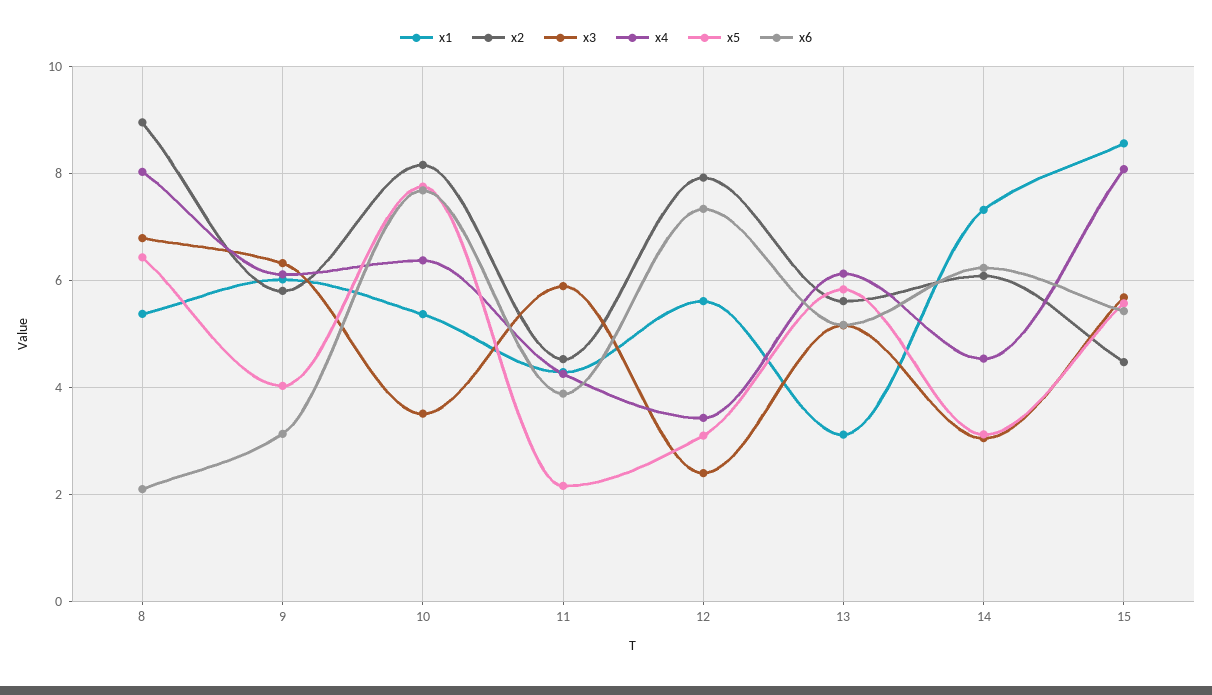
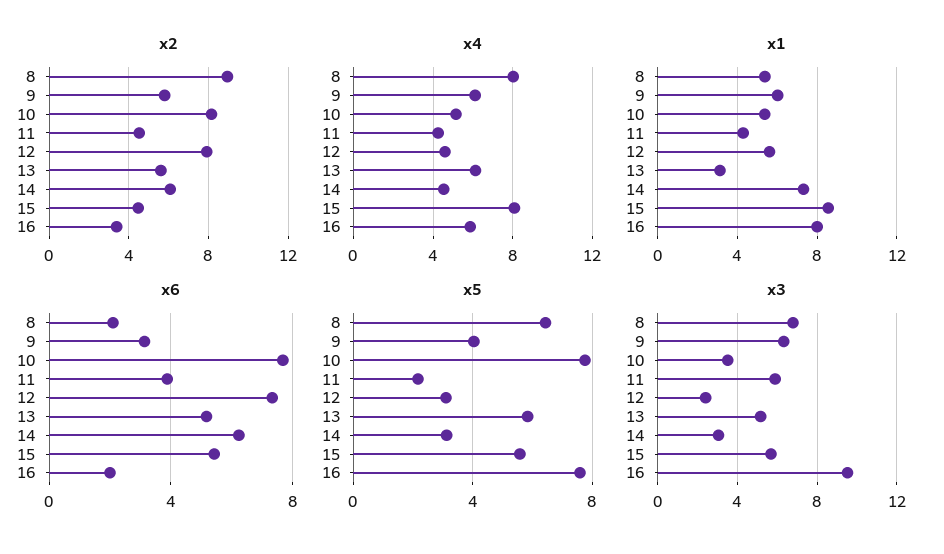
  {
    "x1": {
      "8": 5.4,
      "9": 6,
      "10": 5.4,
      "11": 4.2,
      "12": 5.6,
      "13": 3.2,
      "14": 7.4,
-     "15": 8.6
+     "15": 8.6,
+     "16": 8
    },
    "x2": {
      "8": 9,
      "9": 5.8,
      "10": 8.2,
      "11": 4.6,
      "12": 8,
      "13": 5.6,
      "14": 6,
-     "15": 4.4
+     "15": 4.4,
+     "16": 3.5
    },
    "x3": {
      "8": 6.8,
      "9": 6.4,
      "10": 3.6,
      "11": 5.8,
      "12": 2.4,
      "13": 5.2,
      "14": 3,
-     "15": 5.6
+     "15": 5.6,
+     "16": 9.5
    },
    "x4": {
      "8": 8,
      "9": 6.2,
-     "10": 6.4,
+     "10": 5,
      "11": 4.2,
-     "12": 3.4,
+     "12": 4.5,
      "13": 6.2,
      "14": 4.6,
-     "15": 8
+     "15": 8,
+     "16": 6
    },
    "x5": {
      "8": 6.4,
      "9": 4,
      "10": 7.8,
      "11": 2.2,
      "12": 3.2,
      "13": 5.8,
      "14": 3.2,
-     "15": 5.6
+     "15": 5.6,
+     "16": 7.5
    },
    "x6": {
      "8": 2.2,
      "9": 3.2,
      "10": 7.6,
      "11": 3.8,
      "12": 7.4,
      "13": 5.2,
      "14": 6.2,
-     "15": 5.4
+     "15": 5.4,
+     "16": 2
    }
  }

